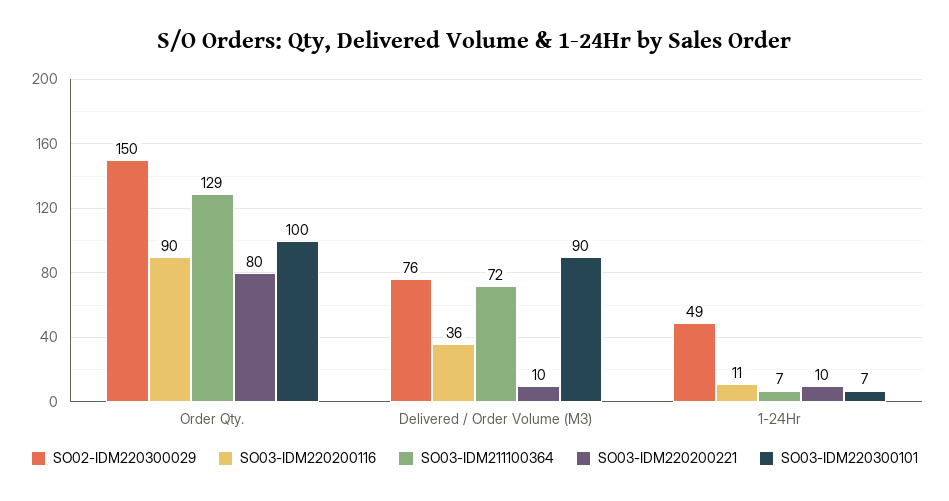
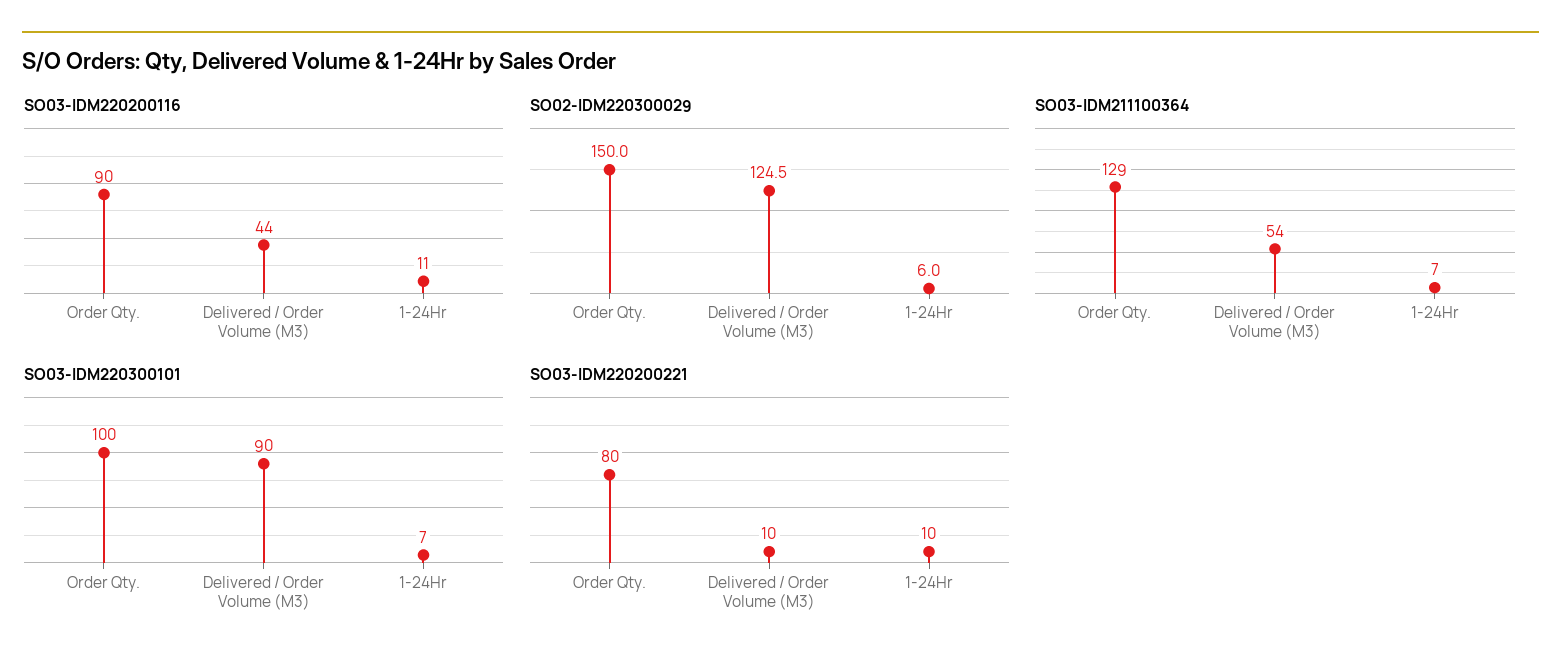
  {
    "SO02-IDM220300029": {
      "Order Qty.": 150,
-     "Delivered / Order Volume (M3)": 76,
+     "Delivered / Order Volume (M3)": 124.5,
-     "1-24Hr": 49
+     "1-24Hr": 6
    },
    "SO03-IDM220200116": {
      "Order Qty.": 90,
-     "Delivered / Order Volume (M3)": 36,
+     "Delivered / Order Volume (M3)": 44,
      "1-24Hr": 11
    },
    "SO03-IDM211100364": {
      "Order Qty.": 129,
-     "Delivered / Order Volume (M3)": 72,
+     "Delivered / Order Volume (M3)": 54,
      "1-24Hr": 7
    },
    "SO03-IDM220200221": {
      "Order Qty.": 80,
      "Delivered / Order Volume (M3)": 10,
      "1-24Hr": 10
    },
    "SO03-IDM220300101": {
      "Order Qty.": 100,
      "Delivered / Order Volume (M3)": 90,
      "1-24Hr": 7
    }
  }

